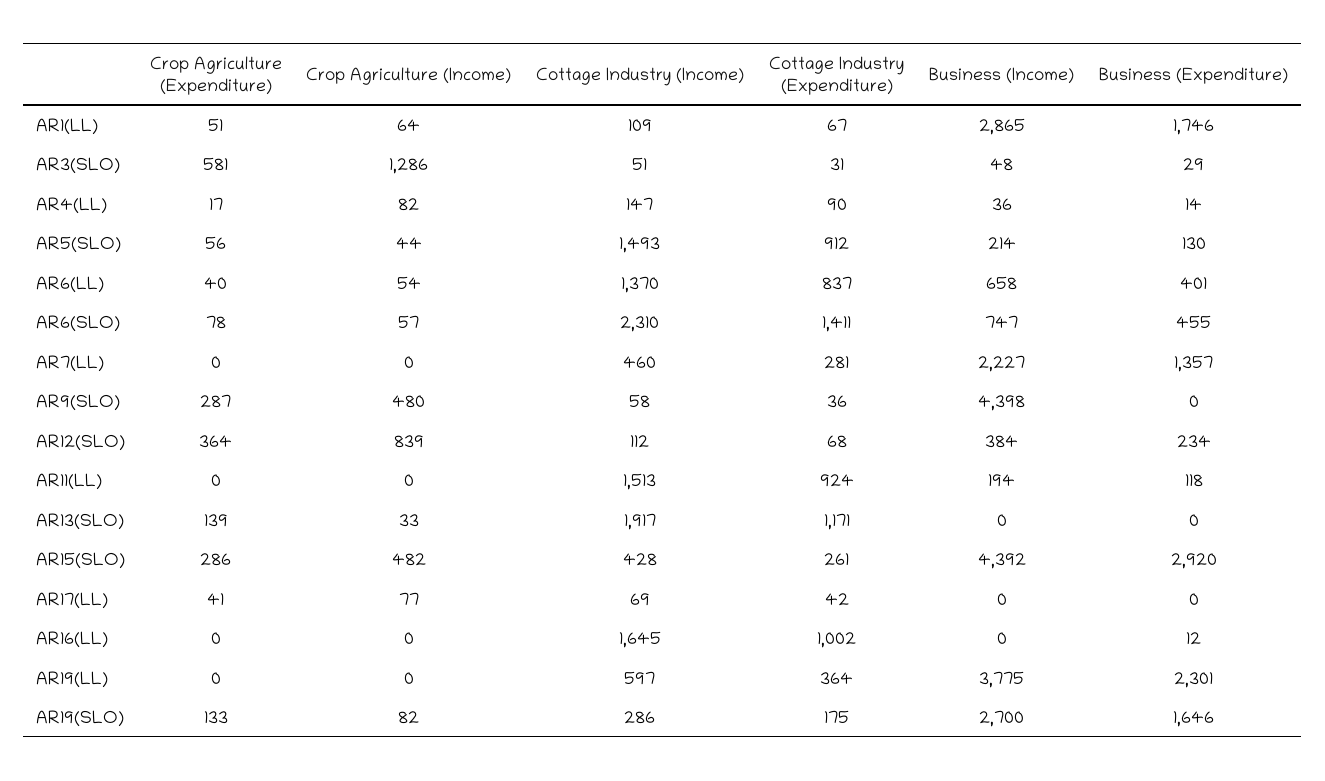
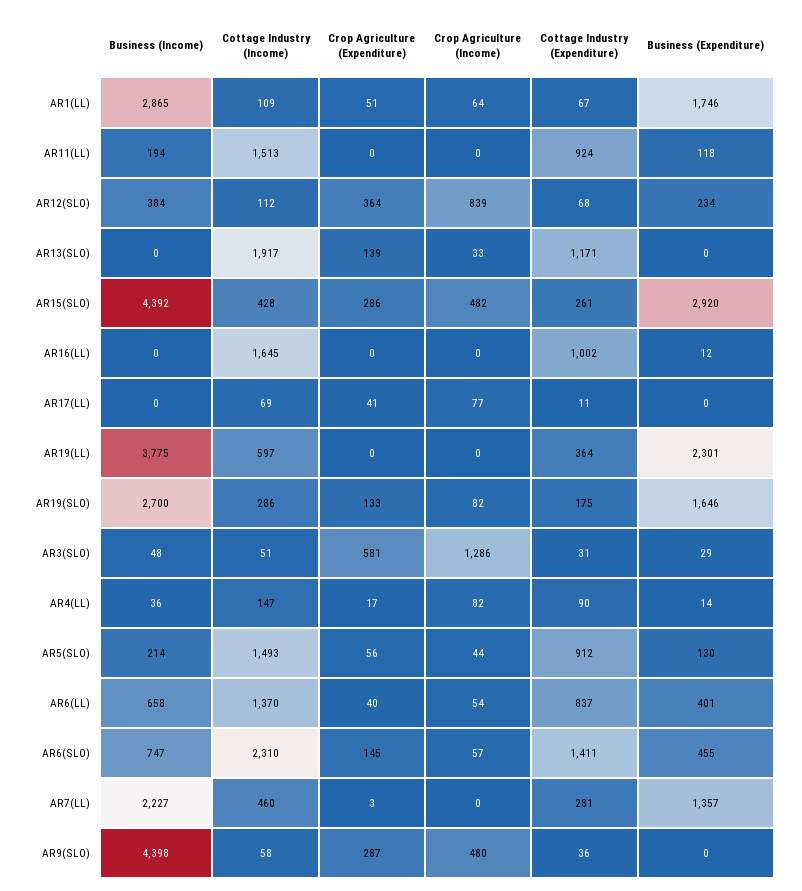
  {
    "Crop Agriculture (Expenditure)": {
      "AR1(LL)": 51,
      "AR3(SLO)": 581,
      "AR4(LL)": 17,
      "AR5(SLO)": 56,
      "AR6(LL)": 40,
-     "AR6(SLO)": 78,
+     "AR6(SLO)": 145,
-     "AR7(LL)": 0,
+     "AR7(LL)": 3,
      "AR9(SLO)": 287,
      "AR12(SLO)": 364,
      "AR11(LL)": 0,
      "AR13(SLO)": 139,
      "AR15(SLO)": 286,
      "AR17(LL)": 41,
      "AR16(LL)": 0,
      "AR19(LL)": 0,
      "AR19(SLO)": 133
    },
    "Crop Agriculture (Income)": {
      "AR1(LL)": 64,
      "AR3(SLO)": 1286,
      "AR4(LL)": 82,
      "AR5(SLO)": 44,
      "AR6(LL)": 54,
      "AR6(SLO)": 57,
      "AR7(LL)": 0,
      "AR9(SLO)": 480,
      "AR12(SLO)": 839,
      "AR11(LL)": 0,
      "AR13(SLO)": 33,
      "AR15(SLO)": 482,
      "AR17(LL)": 77,
      "AR16(LL)": 0,
      "AR19(LL)": 0,
      "AR19(SLO)": 82
    },
    "Cottage Industry (Income)": {
      "AR1(LL)": 109,
      "AR3(SLO)": 51,
      "AR4(LL)": 147,
      "AR5(SLO)": 1493,
      "AR6(LL)": 1370,
      "AR6(SLO)": 2310,
      "AR7(LL)": 460,
      "AR9(SLO)": 58,
      "AR12(SLO)": 112,
      "AR11(LL)": 1513,
      "AR13(SLO)": 1917,
      "AR15(SLO)": 428,
      "AR17(LL)": 69,
      "AR16(LL)": 1645,
      "AR19(LL)": 597,
      "AR19(SLO)": 286
    },
    "Cottage Industry (Expenditure)": {
      "AR1(LL)": 67,
      "AR3(SLO)": 31,
      "AR4(LL)": 90,
      "AR5(SLO)": 912,
      "AR6(LL)": 837,
      "AR6(SLO)": 1411,
      "AR7(LL)": 281,
      "AR9(SLO)": 36,
      "AR12(SLO)": 68,
      "AR11(LL)": 924,
      "AR13(SLO)": 1171,
      "AR15(SLO)": 261,
-     "AR17(LL)": 42,
+     "AR17(LL)": 11,
      "AR16(LL)": 1002,
      "AR19(LL)": 364,
      "AR19(SLO)": 175
    },
    "Business (Income)": {
      "AR1(LL)": 2865,
      "AR3(SLO)": 48,
      "AR4(LL)": 36,
      "AR5(SLO)": 214,
      "AR6(LL)": 658,
      "AR6(SLO)": 747,
      "AR7(LL)": 2227,
      "AR9(SLO)": 4398,
      "AR12(SLO)": 384,
      "AR11(LL)": 194,
      "AR13(SLO)": 0,
      "AR15(SLO)": 4392,
      "AR17(LL)": 0,
      "AR16(LL)": 0,
      "AR19(LL)": 3775,
      "AR19(SLO)": 2700
    },
    "Business (Expenditure)": {
      "AR1(LL)": 1746,
      "AR3(SLO)": 29,
      "AR4(LL)": 14,
      "AR5(SLO)": 130,
      "AR6(LL)": 401,
      "AR6(SLO)": 455,
      "AR7(LL)": 1357,
      "AR9(SLO)": 0,
      "AR12(SLO)": 234,
      "AR11(LL)": 118,
      "AR13(SLO)": 0,
      "AR15(SLO)": 2920,
      "AR17(LL)": 0,
      "AR16(LL)": 12,
      "AR19(LL)": 2301,
      "AR19(SLO)": 1646
    }
  }

